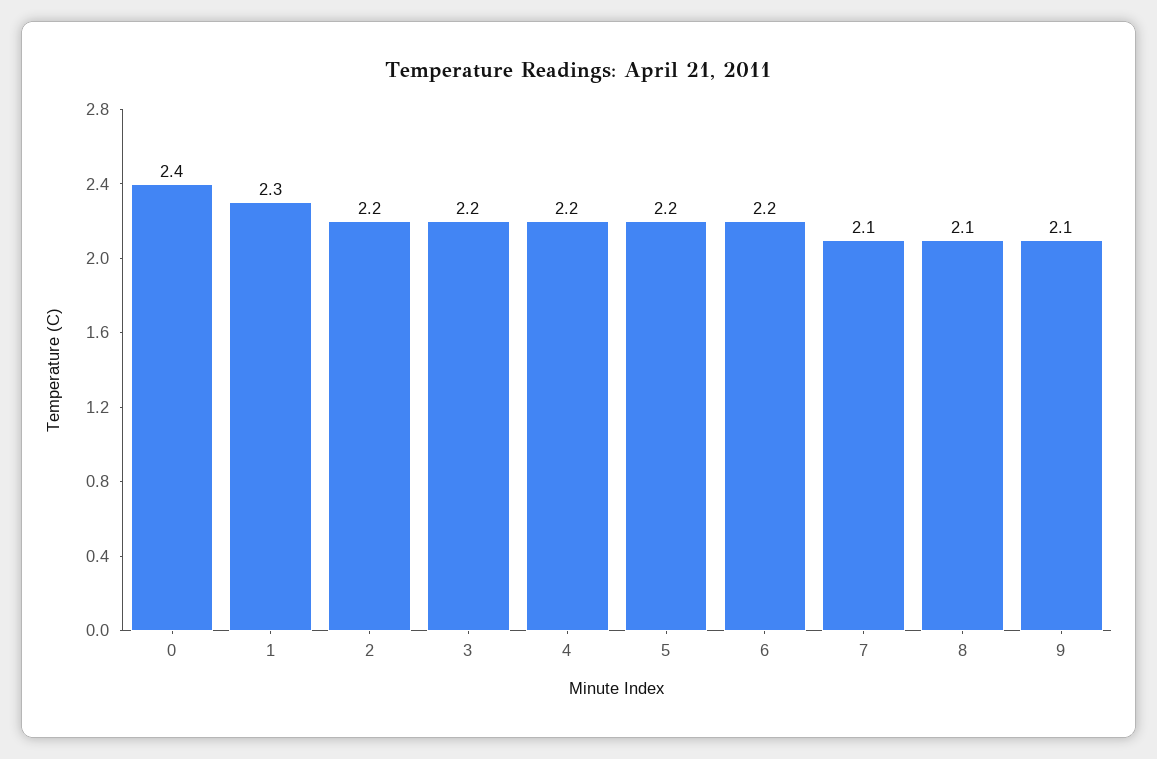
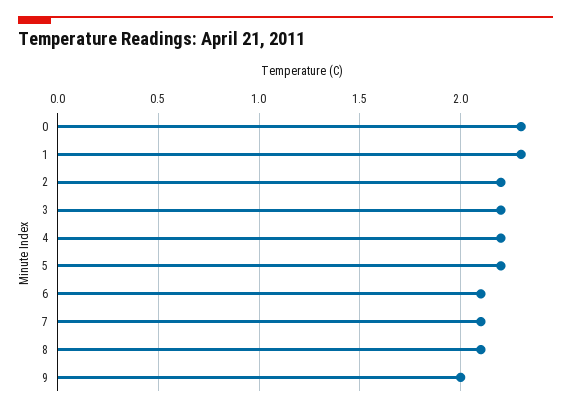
  {
-   "0": 2.4,
+   "0": 2.3,
    "1": 2.3,
    "2": 2.2,
    "3": 2.2,
    "4": 2.2,
    "5": 2.2,
-   "6": 2.2,
+   "6": 2.1,
    "7": 2.1,
    "8": 2.1,
-   "9": 2.1
+   "9": 2
  }

